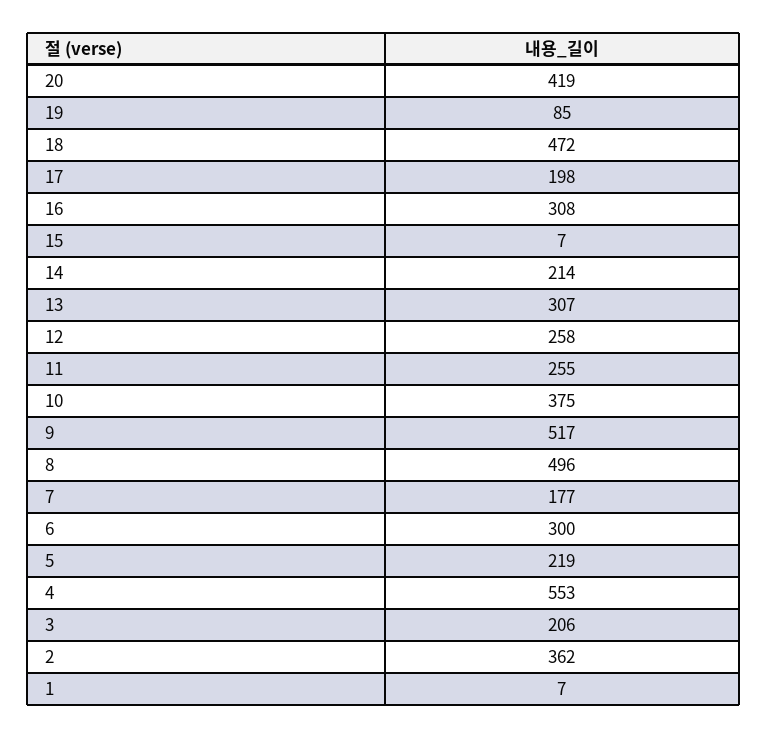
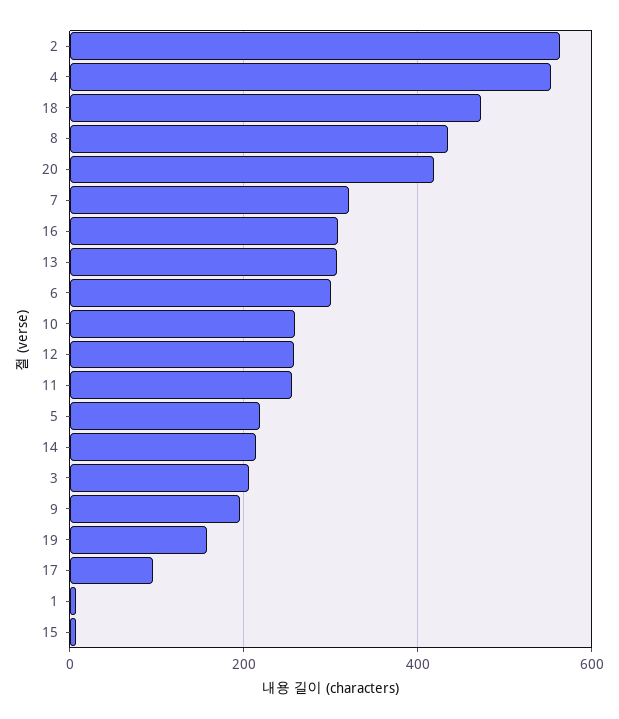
  {
    "20": 419,
-   "19": 85,
+   "19": 160,
    "18": 472,
-   "17": 198,
+   "17": 100,
    "16": 308,
    "15": 7,
    "14": 214,
    "13": 307,
    "12": 258,
    "11": 255,
-   "10": 375,
+   "10": 260,
-   "9": 517,
+   "9": 200,
-   "8": 496,
+   "8": 440,
-   "7": 177,
+   "7": 320,
    "6": 300,
    "5": 219,
    "4": 553,
    "3": 206,
-   "2": 362,
+   "2": 560,
    "1": 7
  }

